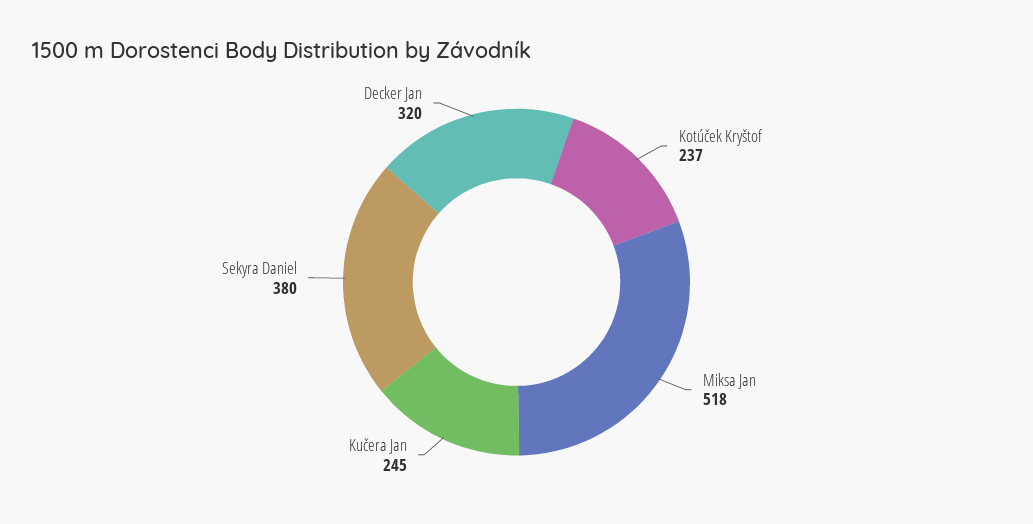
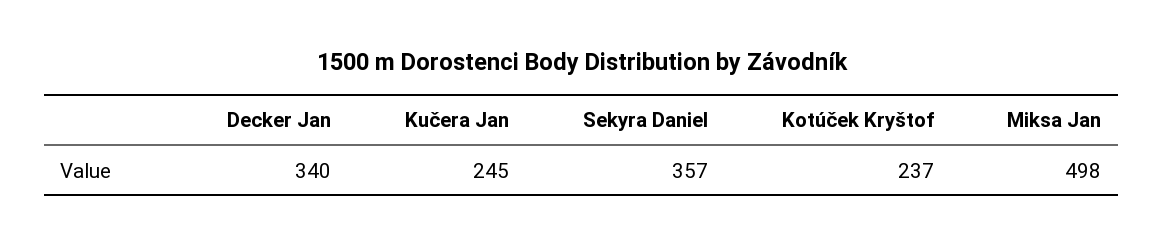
  {
    "Kotúček Kryštof": 237,
-   "Miksa Jan": 518,
+   "Miksa Jan": 498,
    "Kučera Jan": 245,
-   "Sekyra Daniel": 380,
+   "Sekyra Daniel": 357,
-   "Decker Jan": 320
+   "Decker Jan": 340
  }

